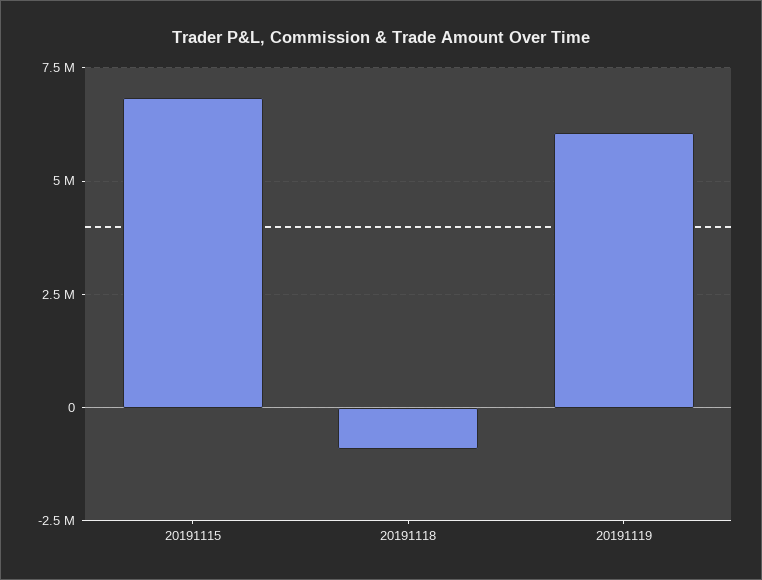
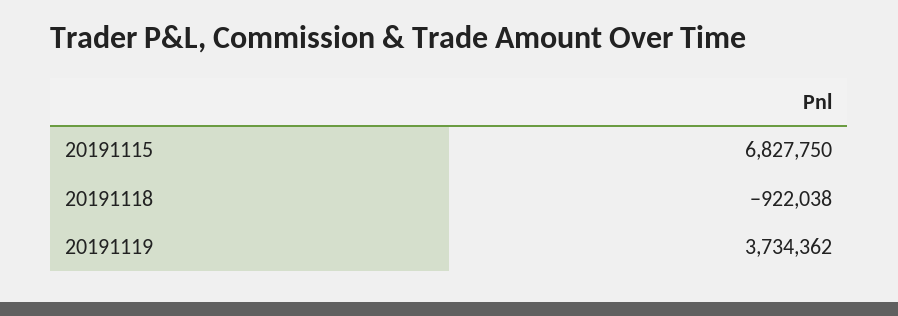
  {
    "20191115": 6827750,
    "20191118": -922038,
-   "20191119": 6000000
+   "20191119": 3734362
  }

